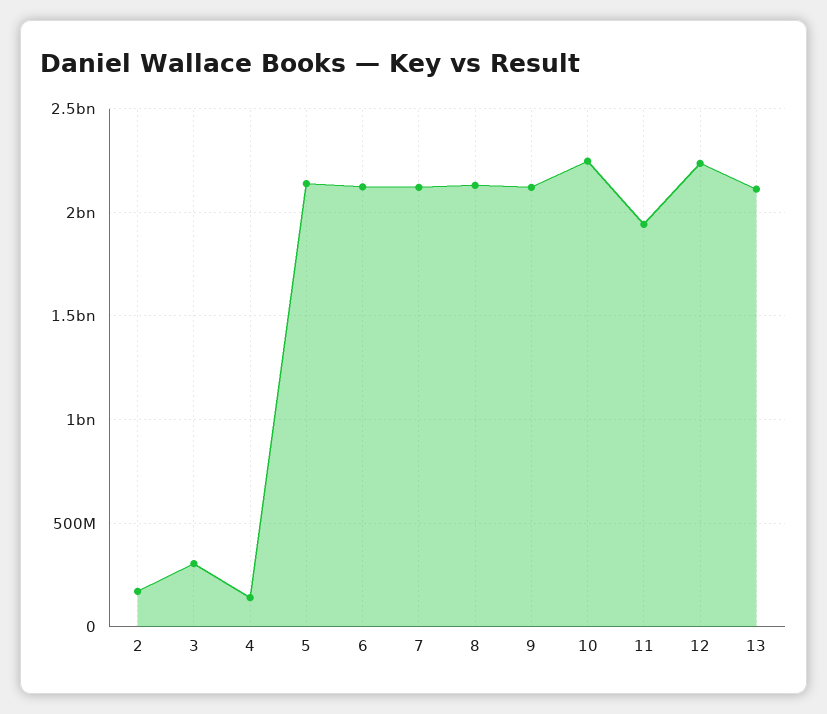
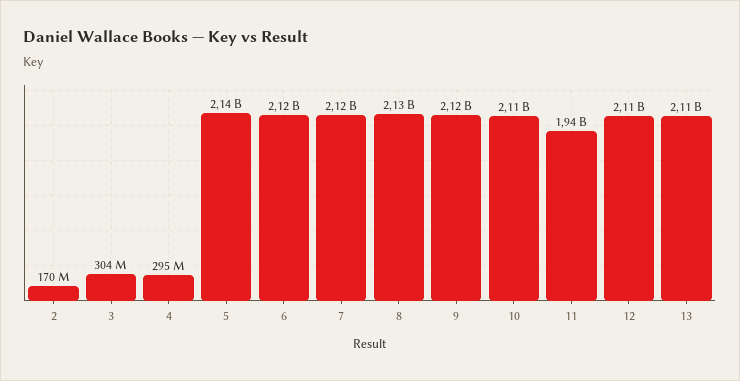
  {
    "2": 170000000,
    "3": 304000000,
-   "4": 150000000,
+   "4": 295000000,
    "5": 2140000000,
    "6": 2120000000,
    "7": 2120000000,
    "8": 2130000000,
    "9": 2120000000,
-   "10": 2250000000,
+   "10": 2110000000,
    "11": 1940000000,
-   "12": 2250000000,
+   "12": 2110000000,
    "13": 2110000000
  }

